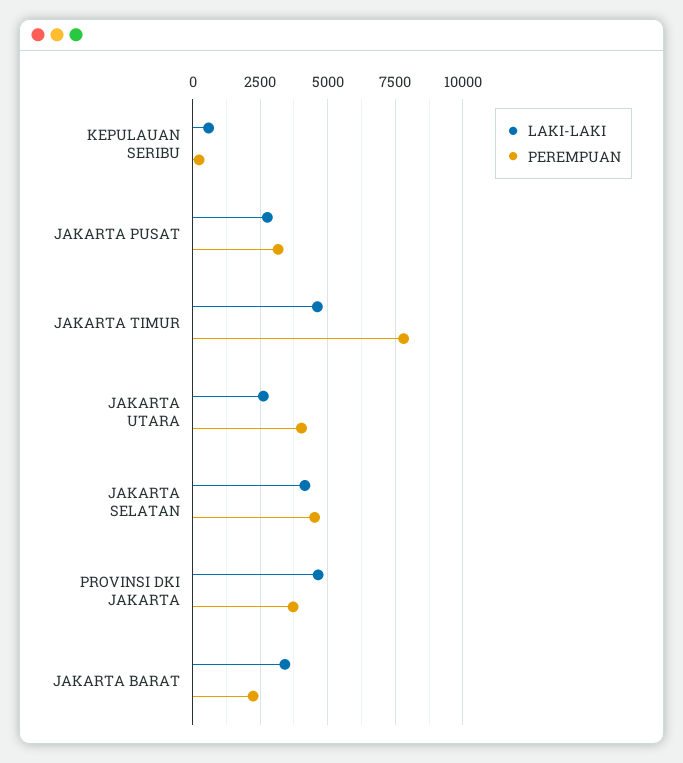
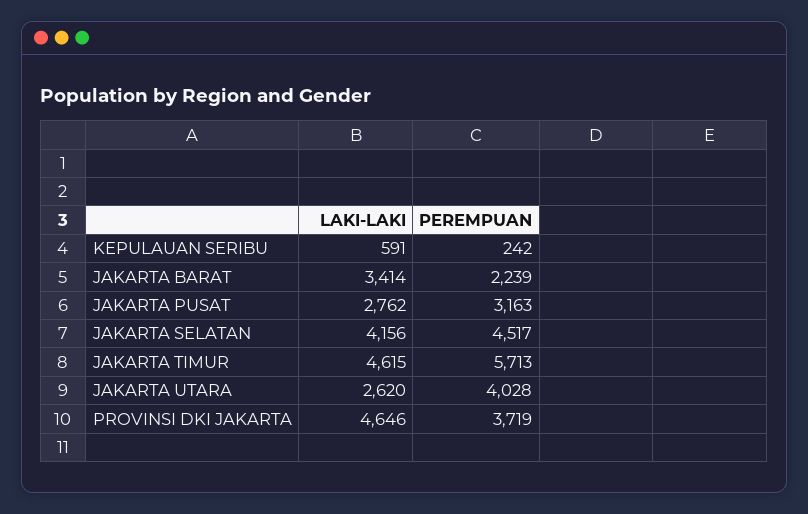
  {
    "LAKI-LAKI": {
      "KEPULAUAN SERIBU": 591,
      "JAKARTA PUSAT": 2762,
      "JAKARTA TIMUR": 4615,
      "JAKARTA UTARA": 2620,
      "JAKARTA SELATAN": 4156,
      "PROVINSI DKI JAKARTA": 4646,
      "JAKARTA BARAT": 3414
    },
    "PEREMPUAN": {
      "KEPULAUAN SERIBU": 242,
      "JAKARTA PUSAT": 3163,
-     "JAKARTA TIMUR": 7750,
+     "JAKARTA TIMUR": 5713,
      "JAKARTA UTARA": 4028,
      "JAKARTA SELATAN": 4517,
      "PROVINSI DKI JAKARTA": 3719,
      "JAKARTA BARAT": 2239
    }
  }

